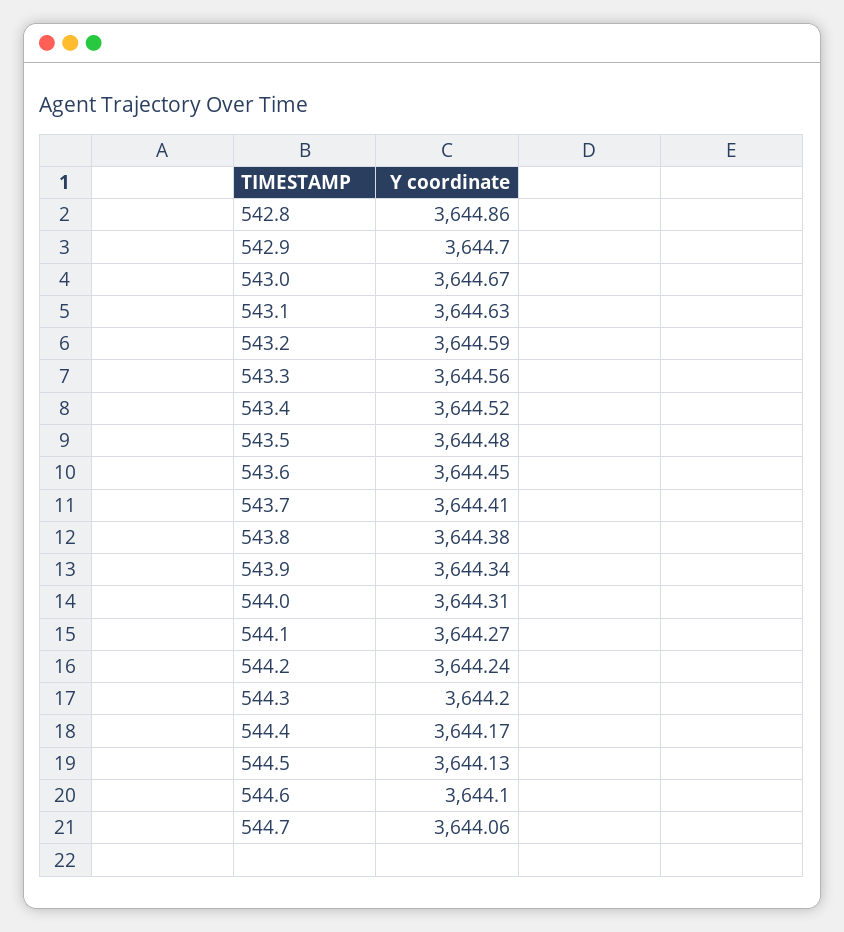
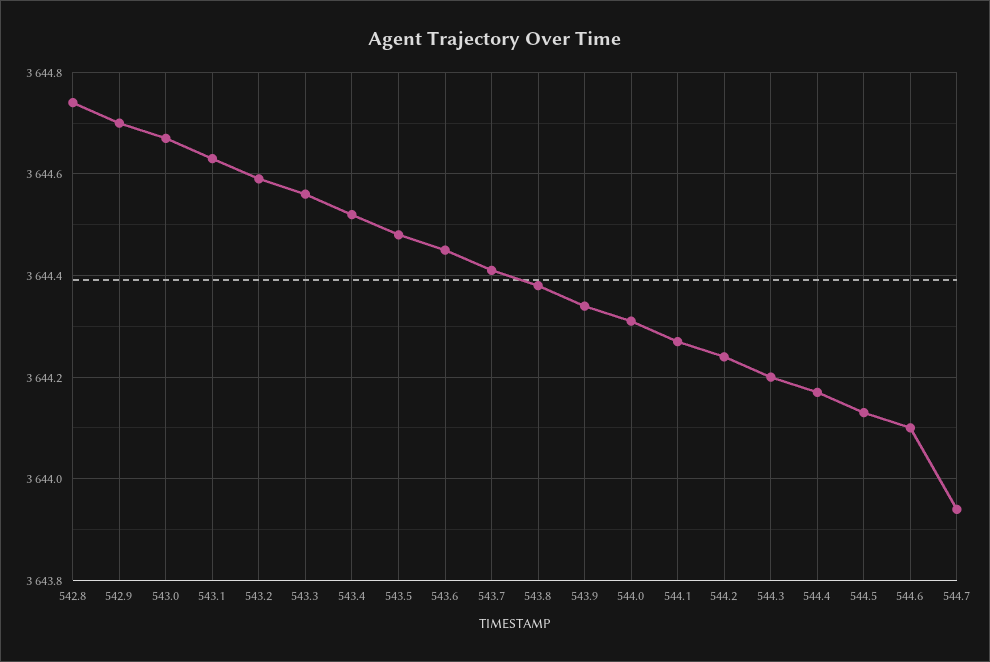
  {
-   "542.8": 3644.86,
+   "542.8": 3644.75,
    "542.9": 3644.7,
    "543.0": 3644.67,
    "543.1": 3644.63,
    "543.2": 3644.59,
    "543.3": 3644.56,
    "543.4": 3644.52,
    "543.5": 3644.48,
    "543.6": 3644.45,
    "543.7": 3644.41,
    "543.8": 3644.38,
    "543.9": 3644.34,
    "544.0": 3644.31,
    "544.1": 3644.27,
    "544.2": 3644.24,
    "544.3": 3644.2,
    "544.4": 3644.17,
    "544.5": 3644.13,
    "544.6": 3644.1,
-   "544.7": 3644.06
+   "544.7": 3643.95
  }

